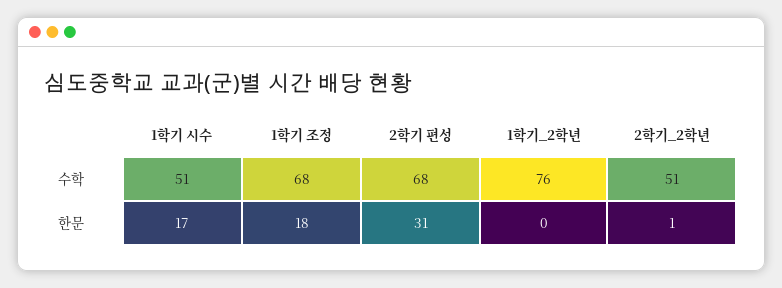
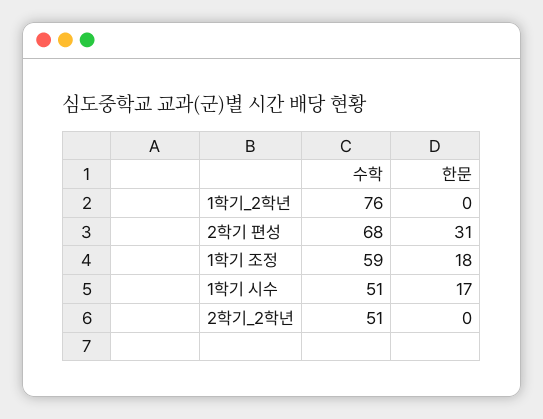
  {
    "1학기 시수": {
      "수학": 51,
      "한문": 17
    },
    "1학기 조정": {
-     "수학": 68,
+     "수학": 59,
      "한문": 18
    },
    "2학기 편성": {
      "수학": 68,
      "한문": 31
    },
    "1학기_2학년": {
      "수학": 76,
      "한문": 0
    },
    "2학기_2학년": {
      "수학": 51,
-     "한문": 1
+     "한문": 0
    }
  }

